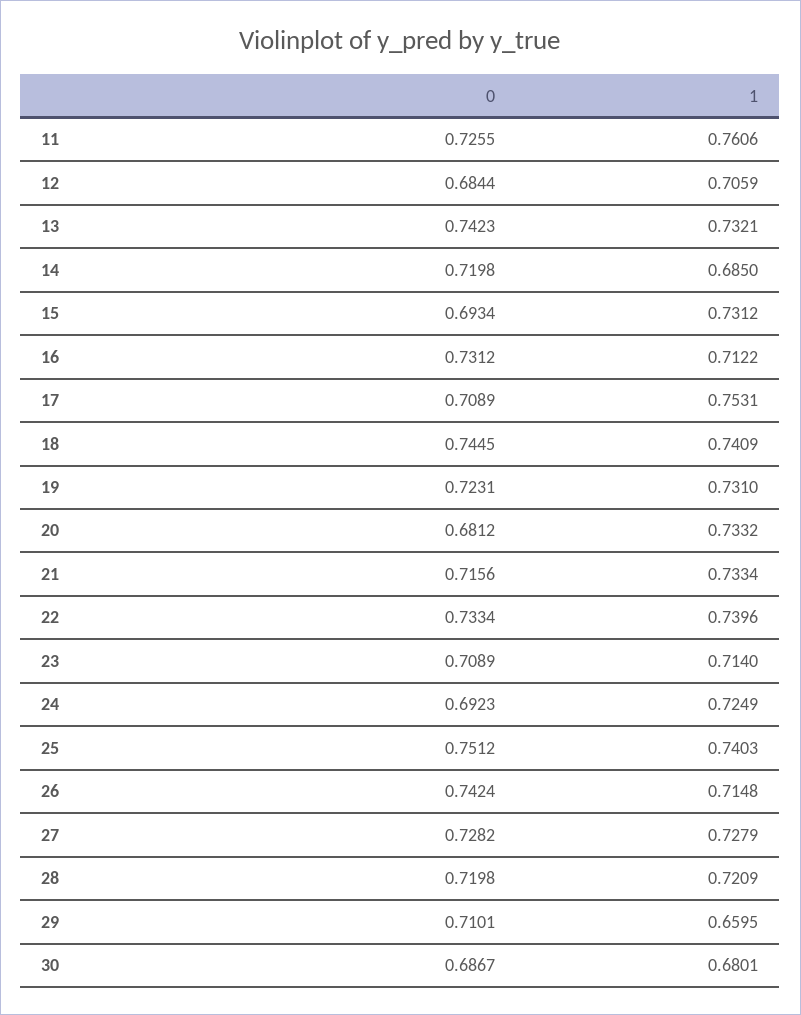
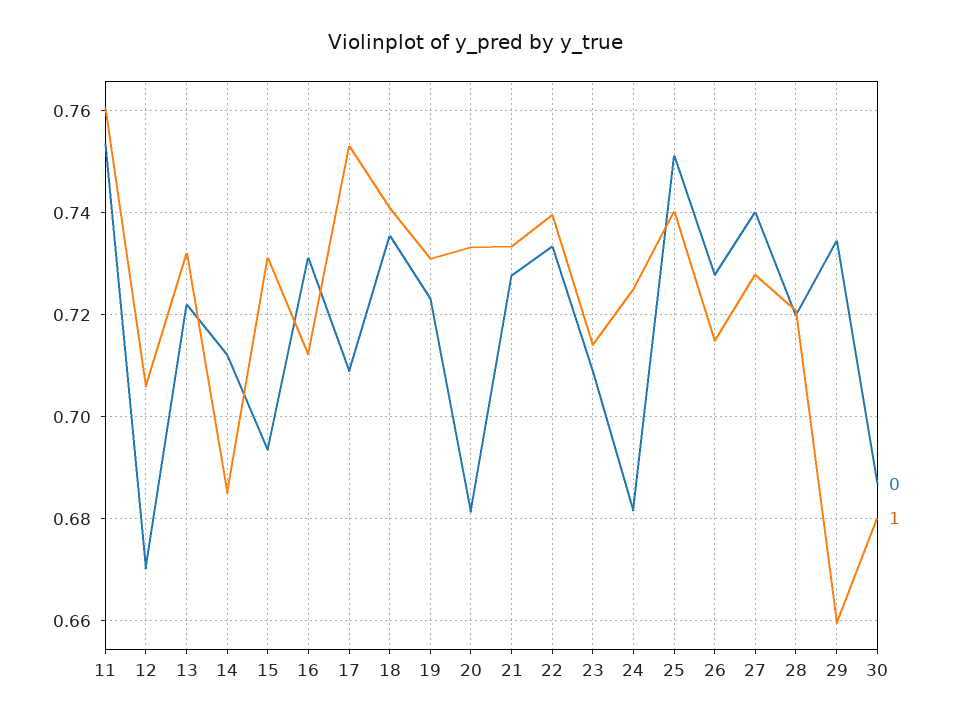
  {
    "0": {
-     "11": 0.7255,
+     "11": 0.754,
-     "12": 0.6844,
+     "12": 0.67,
-     "13": 0.7423,
+     "13": 0.722,
-     "14": 0.7198,
+     "14": 0.712,
      "15": 0.6934,
      "16": 0.7312,
      "17": 0.7089,
-     "18": 0.7445,
+     "18": 0.736,
      "19": 0.7231,
      "20": 0.6812,
-     "21": 0.7156,
+     "21": 0.728,
      "22": 0.7334,
      "23": 0.7089,
-     "24": 0.6923,
+     "24": 0.682,
      "25": 0.7512,
-     "26": 0.7424,
+     "26": 0.728,
-     "27": 0.7282,
+     "27": 0.74,
      "28": 0.7198,
-     "29": 0.7101,
+     "29": 0.734,
      "30": 0.6867
    },
    "1": {
      "11": 0.7606,
      "12": 0.7059,
      "13": 0.7321,
      "14": 0.685,
      "15": 0.7312,
      "16": 0.7122,
      "17": 0.7531,
      "18": 0.7409,
      "19": 0.731,
      "20": 0.7332,
      "21": 0.7334,
      "22": 0.7396,
      "23": 0.714,
      "24": 0.7249,
      "25": 0.7403,
      "26": 0.7148,
      "27": 0.7279,
      "28": 0.7209,
      "29": 0.6595,
      "30": 0.6801
    }
  }

